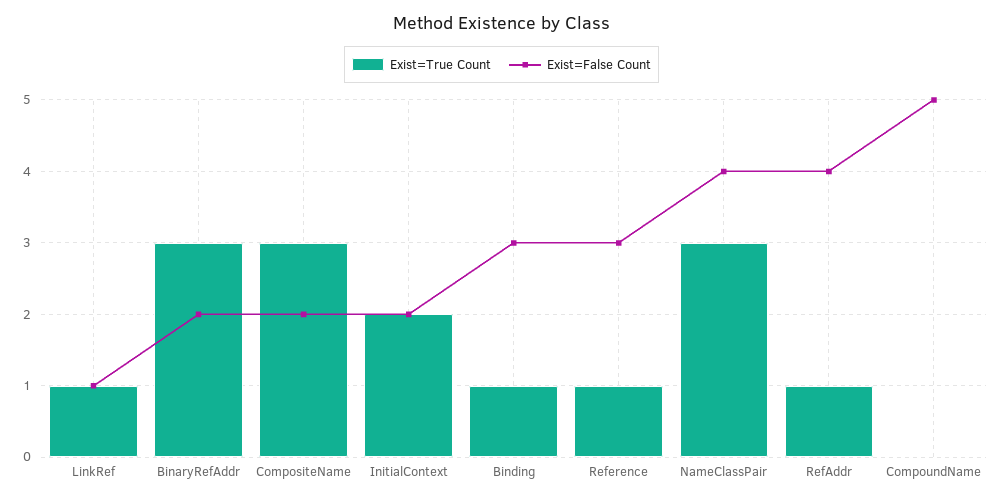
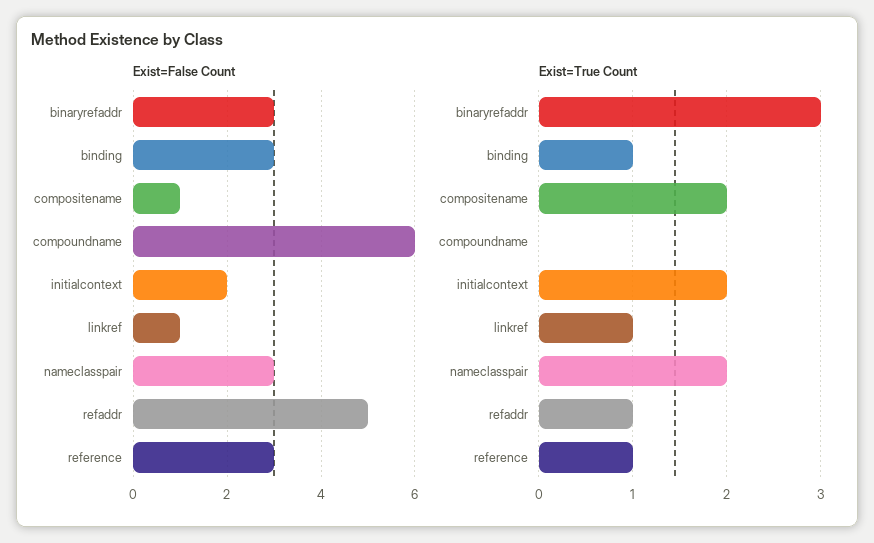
  {
    "Exist=True Count": {
      "LinkRef": 1,
      "BinaryRefAddr": 3,
-     "CompositeName": 3,
+     "CompositeName": 2,
      "InitialContext": 2,
      "Binding": 1,
      "Reference": 1,
-     "NameClassPair": 3,
+     "NameClassPair": 2,
      "RefAddr": 1,
      "CompoundName": 0
    },
    "Exist=False Count": {
      "LinkRef": 1,
-     "BinaryRefAddr": 2,
+     "BinaryRefAddr": 3,
-     "CompositeName": 2,
+     "CompositeName": 1,
      "InitialContext": 2,
      "Binding": 3,
      "Reference": 3,
-     "NameClassPair": 4,
+     "NameClassPair": 3,
-     "RefAddr": 4,
+     "RefAddr": 5,
-     "CompoundName": 5
+     "CompoundName": 6
    }
  }

